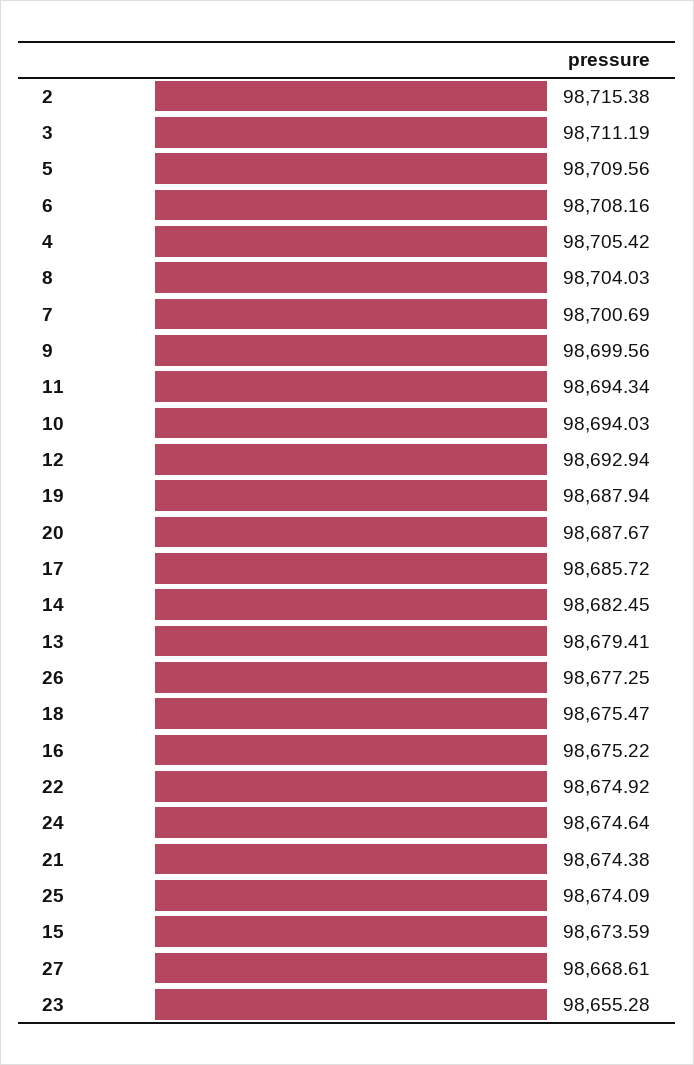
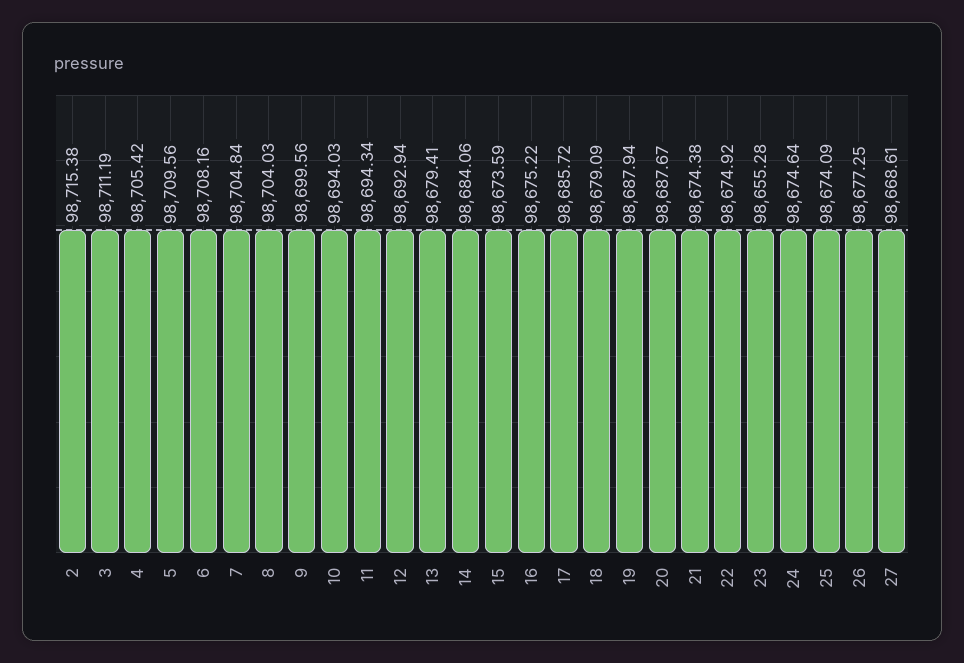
  {
    "2": 98715.38,
    "3": 98711.19,
    "5": 98709.56,
    "6": 98708.16,
    "4": 98705.42,
    "8": 98704.03,
-   "7": 98700.69,
+   "7": 98704.84,
    "9": 98699.56,
    "11": 98694.34,
    "10": 98694.03,
    "12": 98692.94,
    "19": 98687.94,
    "20": 98687.67,
    "17": 98685.72,
-   "14": 98682.45,
+   "14": 98684.06,
    "13": 98679.41,
    "26": 98677.25,
-   "18": 98675.47,
+   "18": 98679.09,
    "16": 98675.22,
    "22": 98674.92,
    "24": 98674.64,
    "21": 98674.38,
    "25": 98674.09,
    "15": 98673.59,
    "27": 98668.61,
    "23": 98655.28
  }

